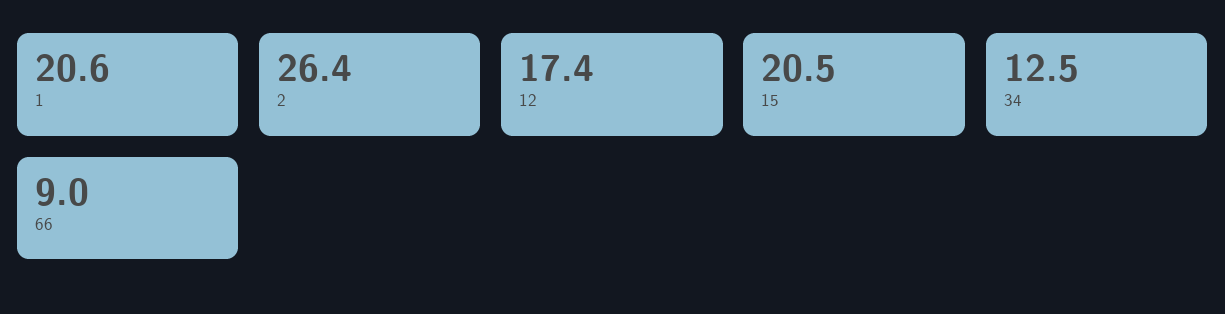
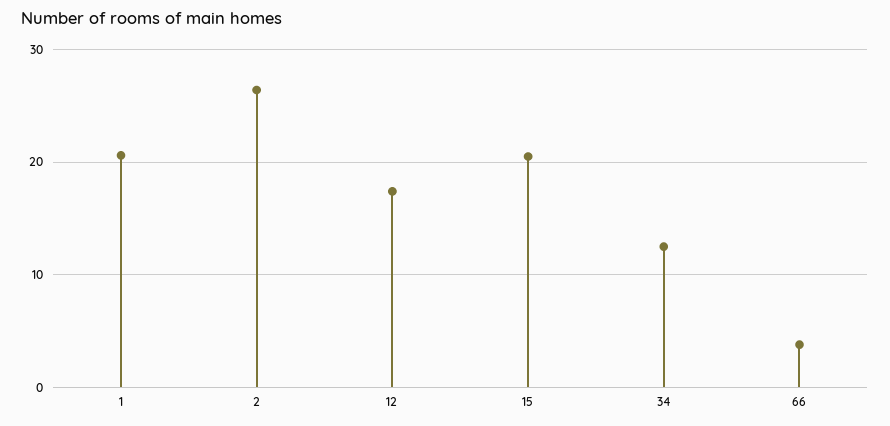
  {
    "1": 20.6,
    "2": 26.4,
    "12": 17.4,
    "15": 20.5,
    "34": 12.5,
-   "66": 9
+   "66": 4
  }

